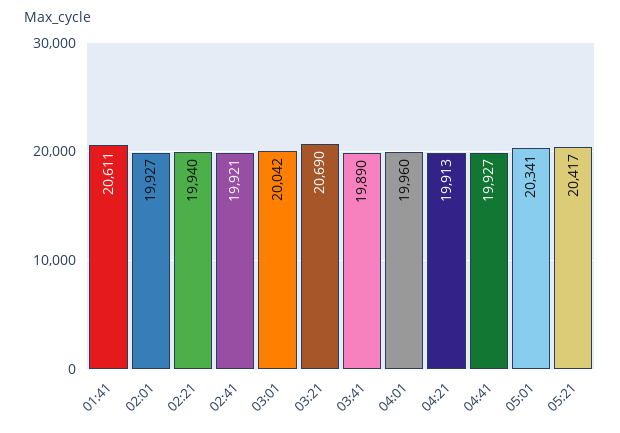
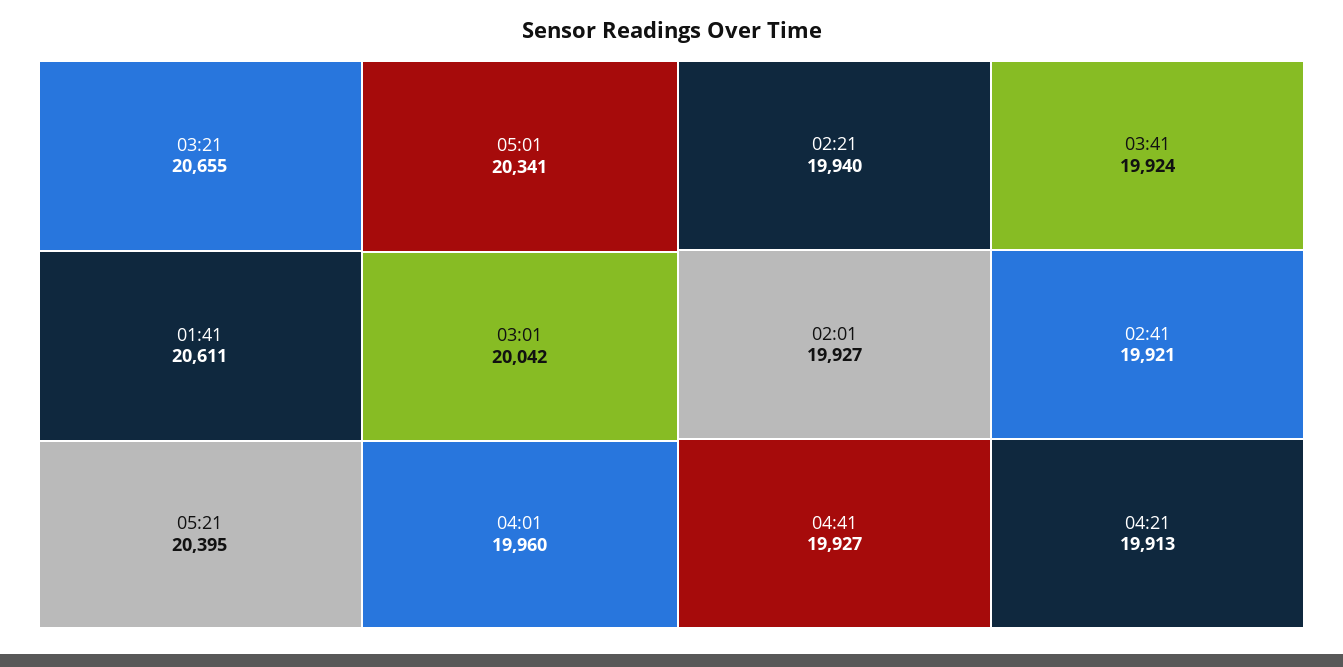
  {
    "01:41": 20611,
    "02:01": 19927,
    "02:21": 19940,
    "02:41": 19921,
    "03:01": 20042,
-   "03:21": 20690,
+   "03:21": 20655,
-   "03:41": 19890,
+   "03:41": 19924,
    "04:01": 19960,
    "04:21": 19913,
    "04:41": 19927,
    "05:01": 20341,
-   "05:21": 20417
+   "05:21": 20395
  }

